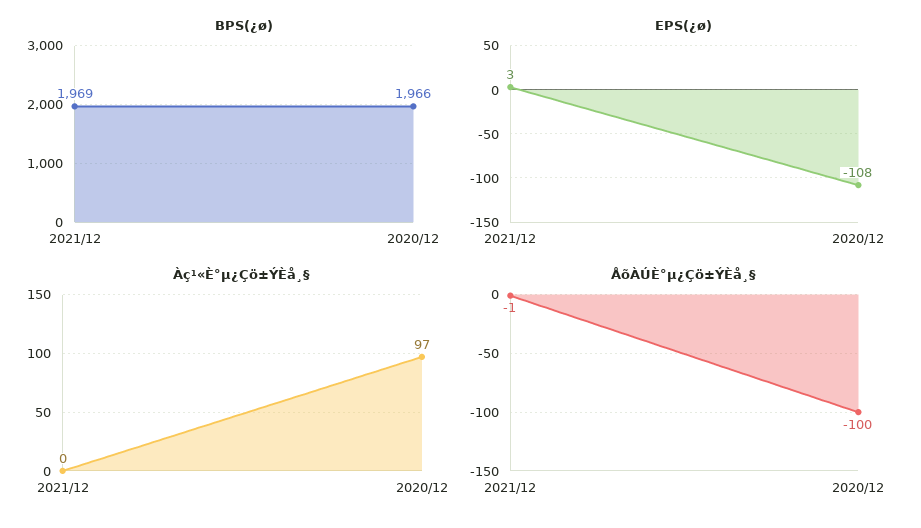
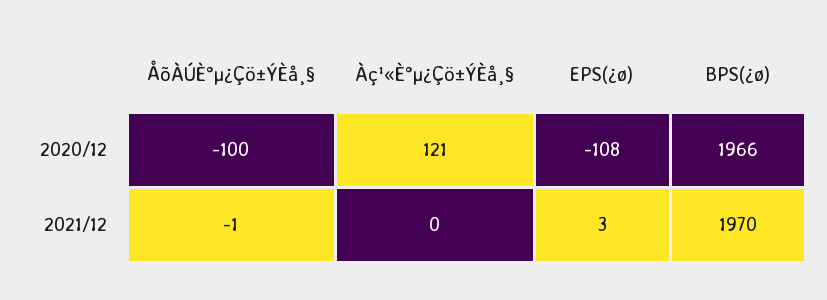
  {
    "BPS(¿ø)": {
-     "2021/12": 1969,
+     "2021/12": 1970,
      "2020/12": 1966
    },
    "EPS(¿ø)": {
      "2021/12": 3,
      "2020/12": -108
    },
    "Àç¹«È°µ¿Çö±ÝÈå¸§": {
      "2021/12": 0,
-     "2020/12": 97
+     "2020/12": 121
    },
    "ÅõÀÚÈ°µ¿Çö±ÝÈå¸§": {
      "2021/12": -1,
      "2020/12": -100
    }
  }

